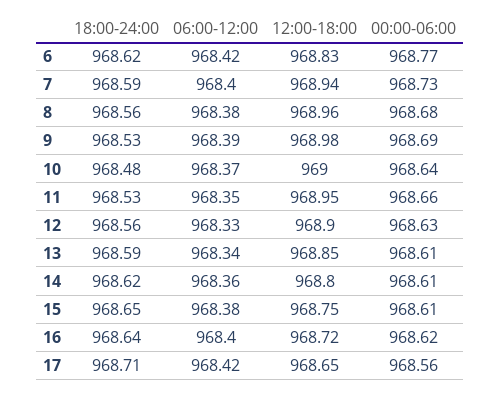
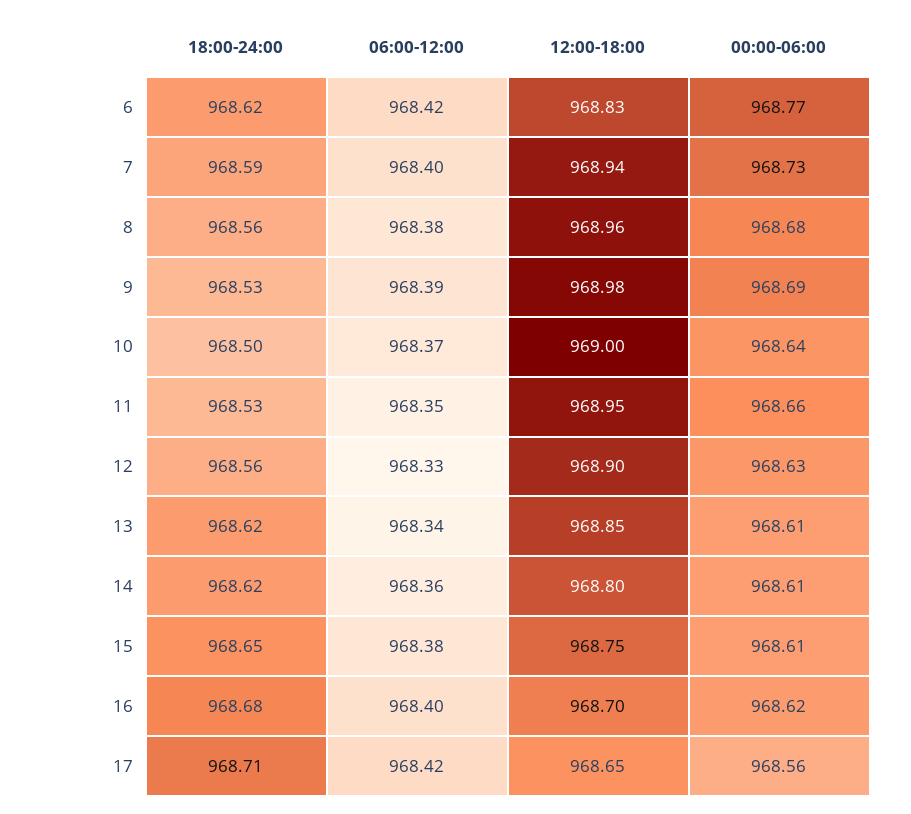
  {
    "18:00-24:00": {
      "6": 968.62,
      "7": 968.59,
      "8": 968.56,
      "9": 968.53,
-     "10": 968.48,
+     "10": 968.5,
      "11": 968.53,
      "12": 968.56,
-     "13": 968.59,
+     "13": 968.62,
      "14": 968.62,
      "15": 968.65,
-     "16": 968.64,
+     "16": 968.68,
      "17": 968.71
    },
    "06:00-12:00": {
      "6": 968.42,
      "7": 968.4,
      "8": 968.38,
      "9": 968.39,
      "10": 968.37,
      "11": 968.35,
      "12": 968.33,
      "13": 968.34,
      "14": 968.36,
      "15": 968.38,
      "16": 968.4,
      "17": 968.42
    },
    "12:00-18:00": {
      "6": 968.83,
      "7": 968.94,
      "8": 968.96,
      "9": 968.98,
      "10": 969,
      "11": 968.95,
      "12": 968.9,
      "13": 968.85,
      "14": 968.8,
      "15": 968.75,
-     "16": 968.72,
+     "16": 968.7,
      "17": 968.65
    },
    "00:00-06:00": {
      "6": 968.77,
      "7": 968.73,
      "8": 968.68,
      "9": 968.69,
      "10": 968.64,
      "11": 968.66,
      "12": 968.63,
      "13": 968.61,
      "14": 968.61,
      "15": 968.61,
      "16": 968.62,
      "17": 968.56
    }
  }

